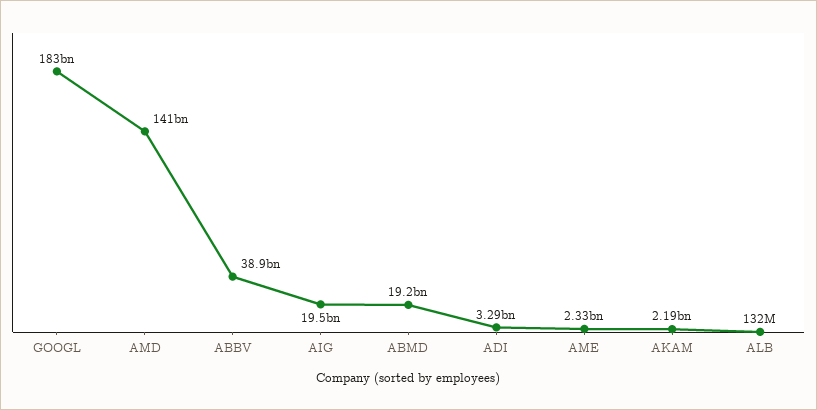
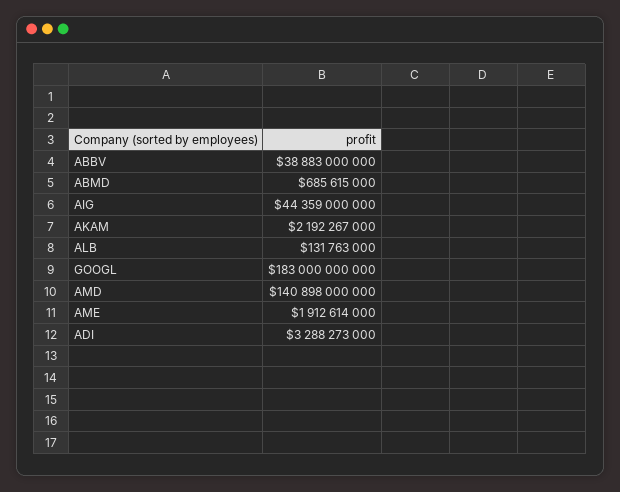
  {
    "GOOGL": 183000000000,
    "AMD": 140898000000,
    "ABBV": 38883000000,
-   "AIG": 19500000000,
+   "AIG": 44359000000,
-   "ABMD": 19200000000,
+   "ABMD": 685615000,
    "ADI": 3288273000,
-   "AME": 2330000000,
+   "AME": 1912614000,
    "AKAM": 2192267000,
    "ALB": 131763000
  }

